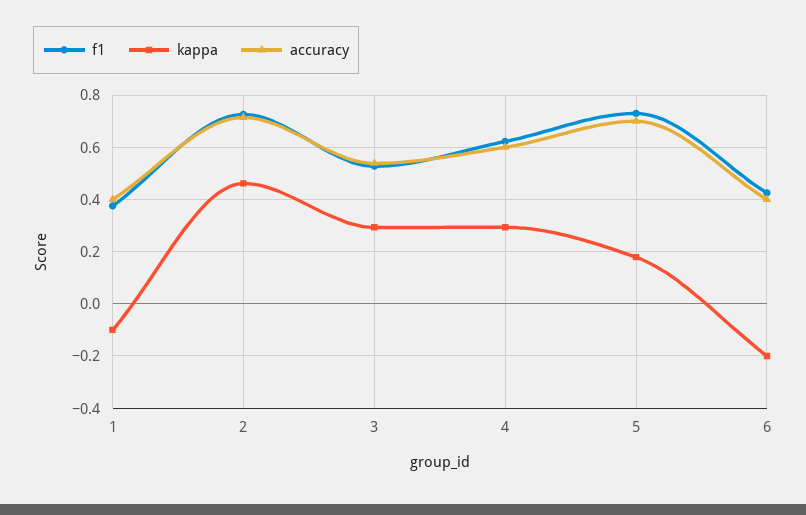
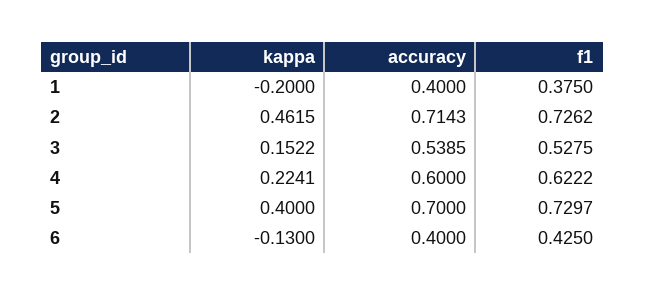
  {
    "f1": {
      "1": 0.375,
      "2": 0.7262,
      "3": 0.5275,
      "4": 0.6222,
      "5": 0.7297,
      "6": 0.425
    },
    "kappa": {
-     "1": -0.1,
+     "1": -0.2,
      "2": 0.4615,
-     "3": 0.3,
+     "3": 0.1522,
-     "4": 0.3,
+     "4": 0.2241,
-     "5": 0.175,
+     "5": 0.4,
-     "6": -0.2
+     "6": -0.13
    },
    "accuracy": {
      "1": 0.4,
      "2": 0.7143,
      "3": 0.5385,
      "4": 0.6,
      "5": 0.7,
      "6": 0.4
    }
  }

